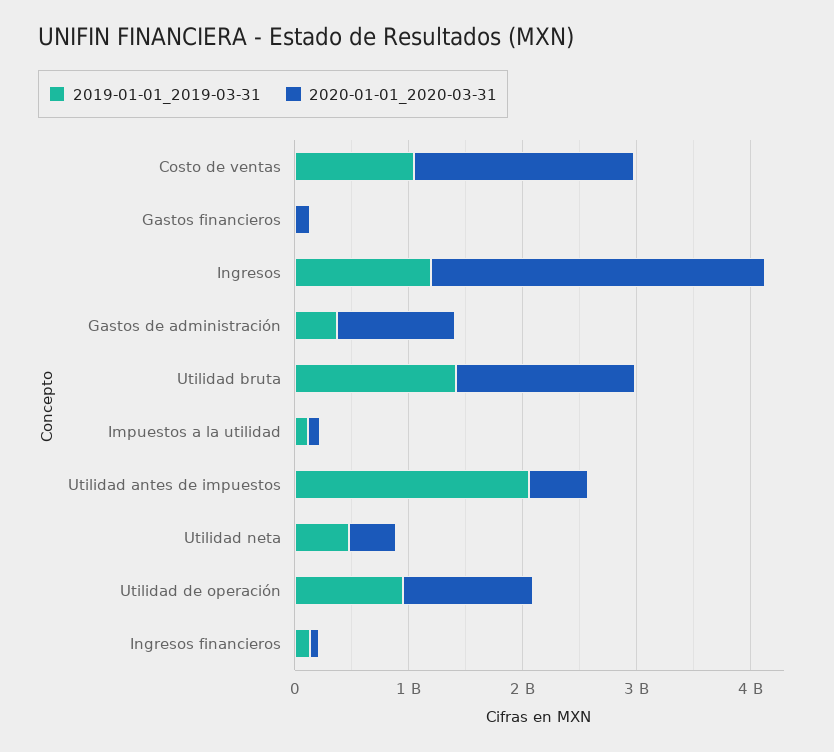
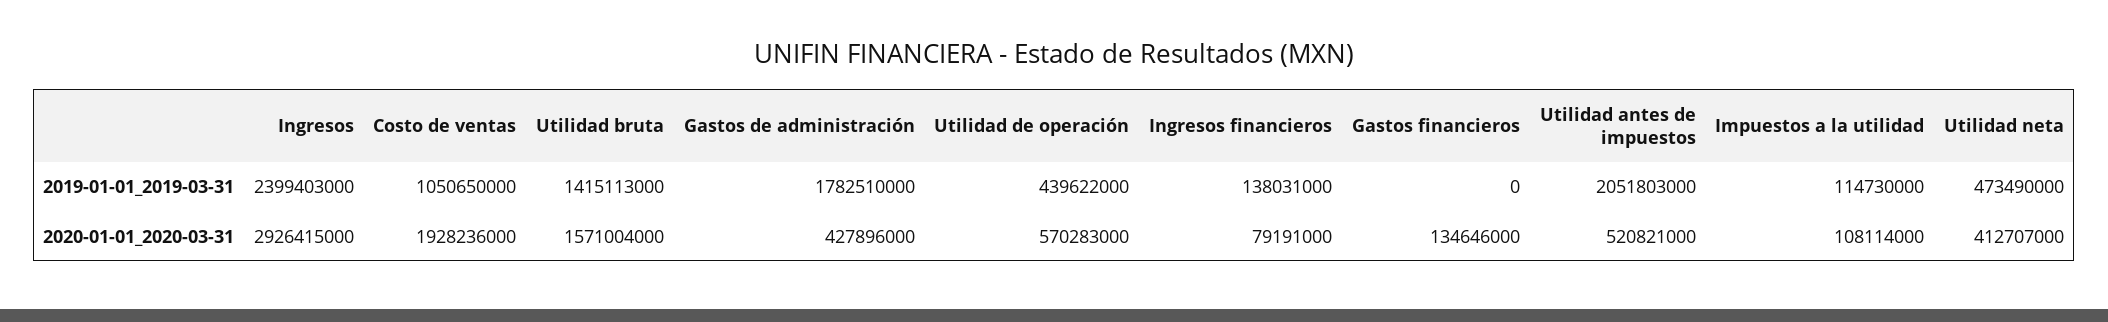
  {
    "2019-01-01_2019-03-31": {
      "Costo de ventas": 1050650000,
      "Gastos financieros": 0,
-     "Ingresos": 1200000000,
+     "Ingresos": 2399403000,
-     "Gastos de administración": 400000000,
+     "Gastos de administración": 1782510000,
      "Utilidad bruta": 1415113000,
      "Impuestos a la utilidad": 114730000,
      "Utilidad antes de impuestos": 2051803000,
      "Utilidad neta": 473490000,
-     "Utilidad de operación": 1000000000,
+     "Utilidad de operación": 439622000,
      "Ingresos financieros": 138031000
    },
    "2020-01-01_2020-03-31": {
      "Costo de ventas": 1928236000,
      "Gastos financieros": 134646000,
      "Ingresos": 2926415000,
-     "Gastos de administración": 1000000000,
+     "Gastos de administración": 427896000,
      "Utilidad bruta": 1571004000,
      "Impuestos a la utilidad": 108114000,
      "Utilidad antes de impuestos": 520821000,
      "Utilidad neta": 412707000,
-     "Utilidad de operación": 1200000000,
+     "Utilidad de operación": 570283000,
      "Ingresos financieros": 79191000
    }
  }

